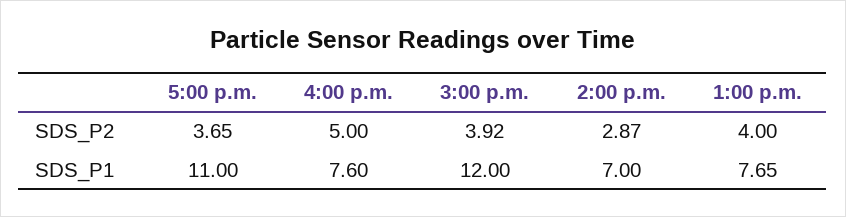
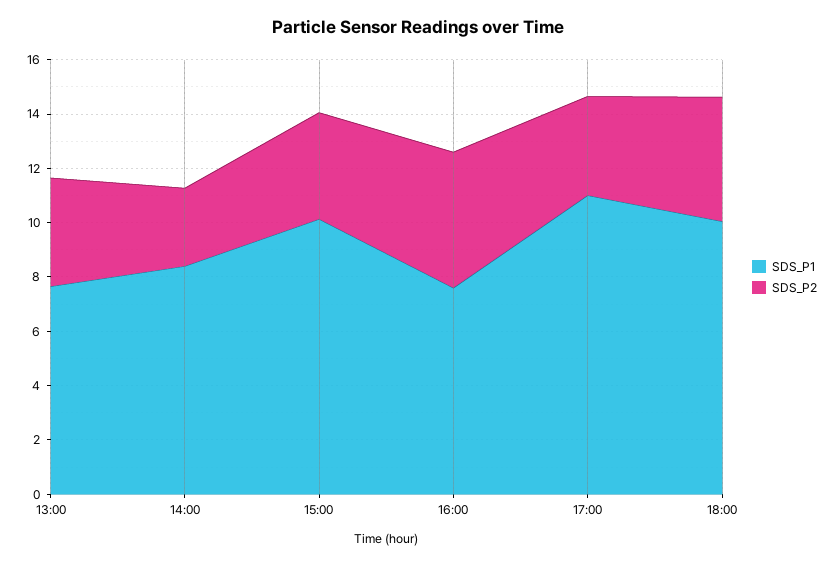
  {
    "SDS_P2": {
      "5:00 p.m.": 3.65,
      "4:00 p.m.": 5,
      "3:00 p.m.": 3.92,
      "2:00 p.m.": 2.87,
-     "1:00 p.m.": 4
+     "1:00 p.m.": 4,
+     "18:00": 4.5
    },
    "SDS_P1": {
      "5:00 p.m.": 11,
      "4:00 p.m.": 7.6,
-     "3:00 p.m.": 12,
+     "3:00 p.m.": 10,
-     "2:00 p.m.": 7,
+     "2:00 p.m.": 8.5,
-     "1:00 p.m.": 7.65
+     "1:00 p.m.": 7.65,
+     "18:00": 10
    }
  }

